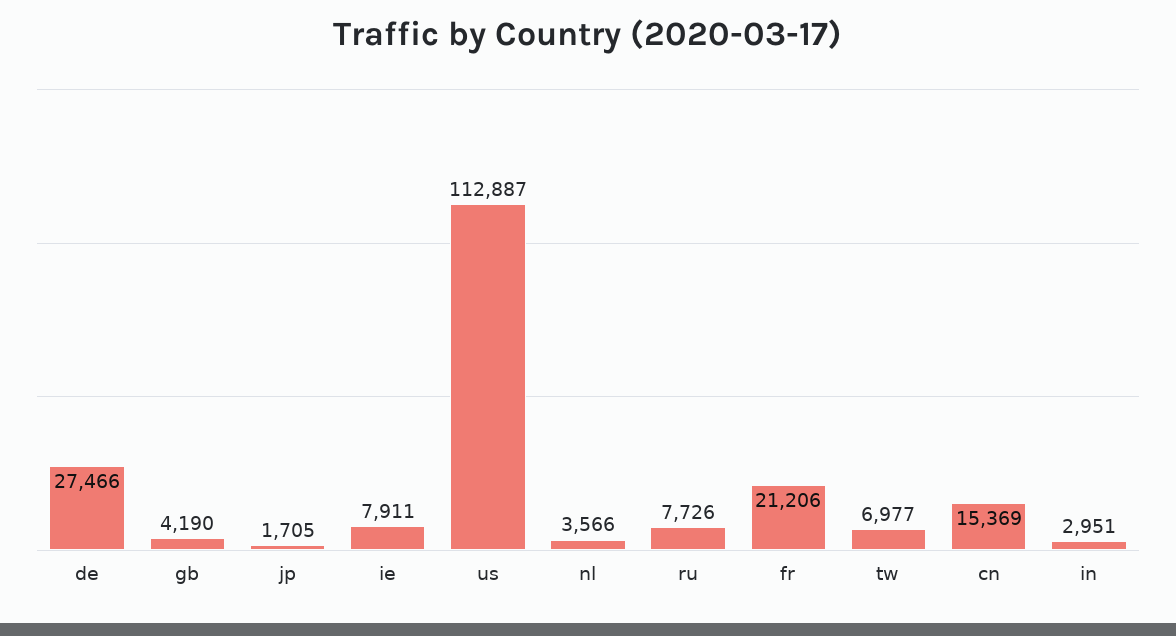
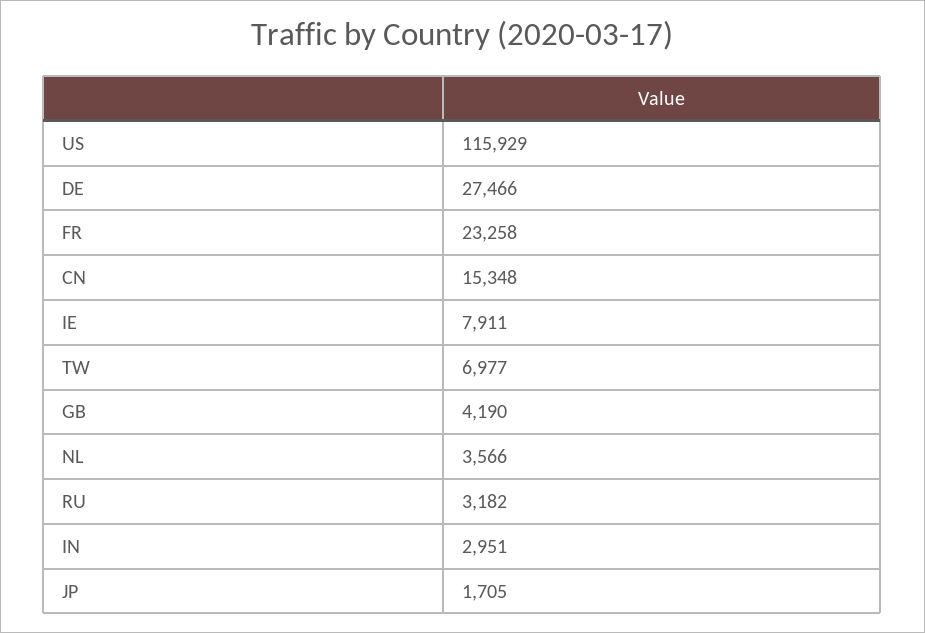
  {
    "de": 27466,
    "gb": 4190,
    "jp": 1705,
    "ie": 7911,
-   "us": 112887,
+   "us": 115929,
    "nl": 3566,
-   "ru": 7726,
+   "ru": 3182,
-   "fr": 21206,
+   "fr": 23258,
    "tw": 6977,
-   "cn": 15369,
+   "cn": 15348,
    "in": 2951
  }

